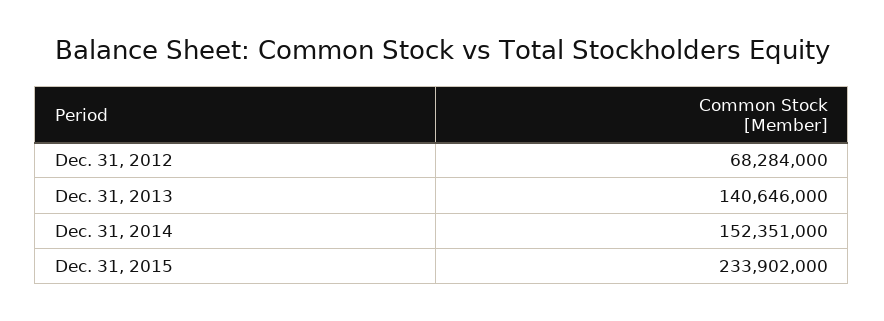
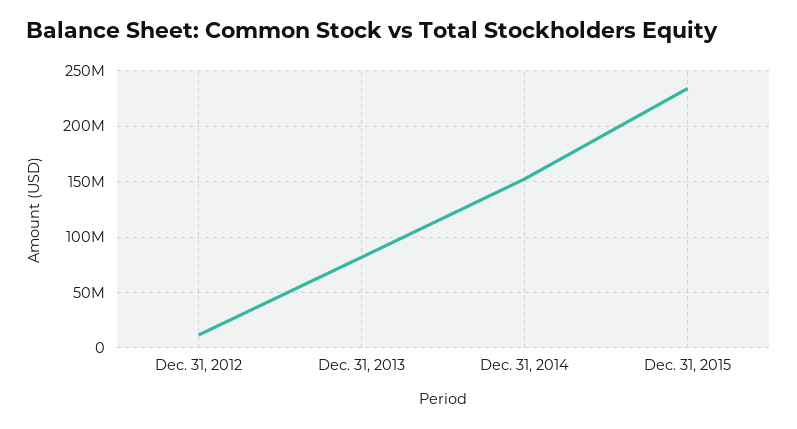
  {
-   "Dec. 31, 2012": 68284000,
+   "Dec. 31, 2012": 10000000,
-   "Dec. 31, 2013": 140646000,
+   "Dec. 31, 2013": 80000000,
    "Dec. 31, 2014": 152351000,
    "Dec. 31, 2015": 233902000
  }

